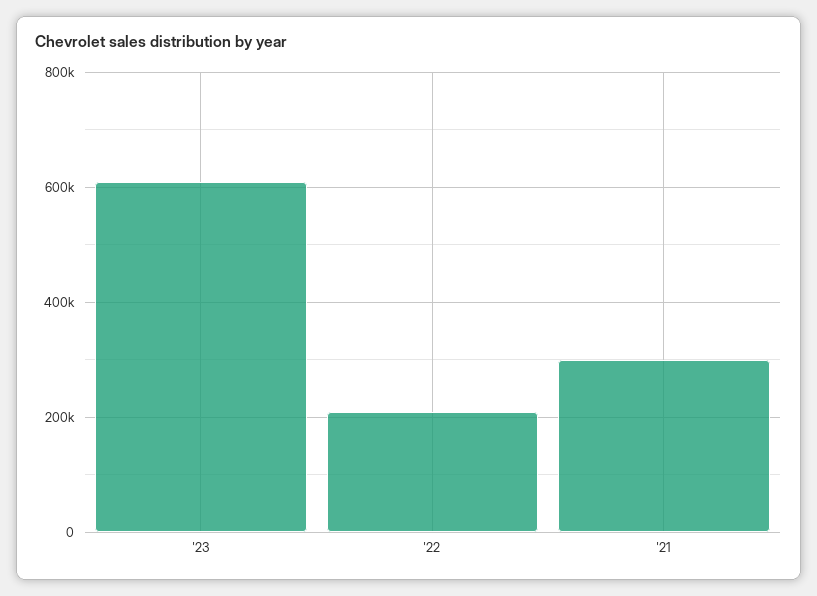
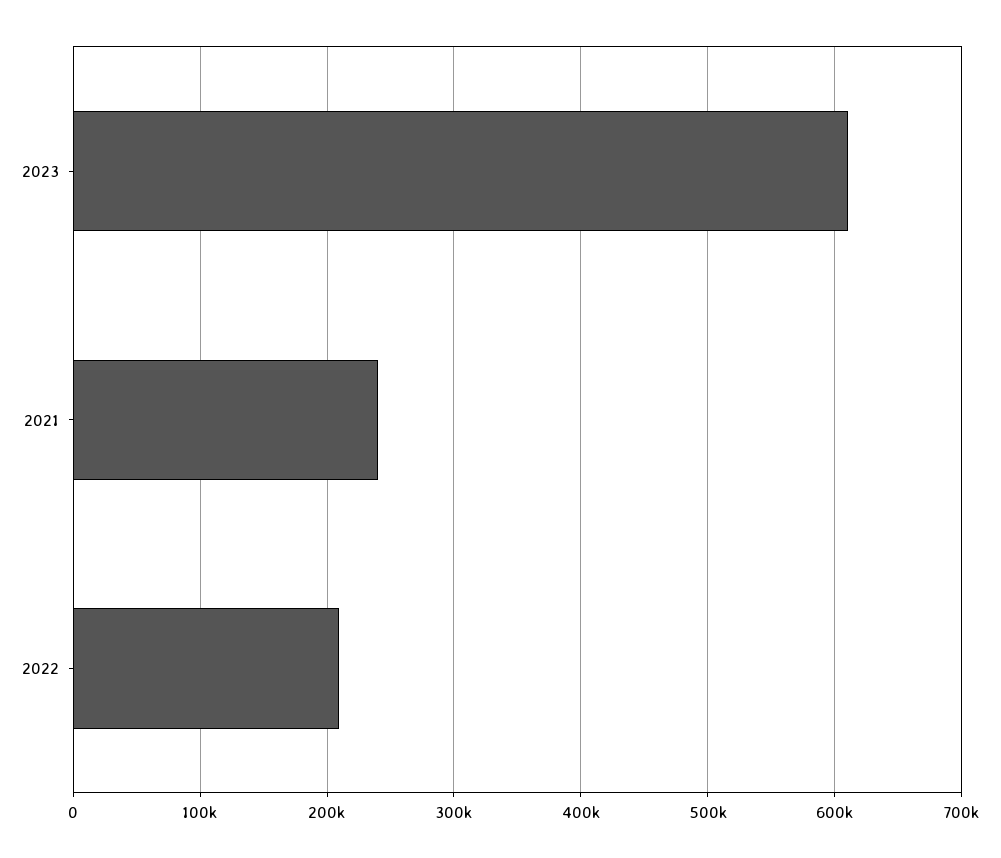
  {
    "'23": 610000,
    "'22": 210000,
-   "'21": 300000
+   "'21": 240000
  }

